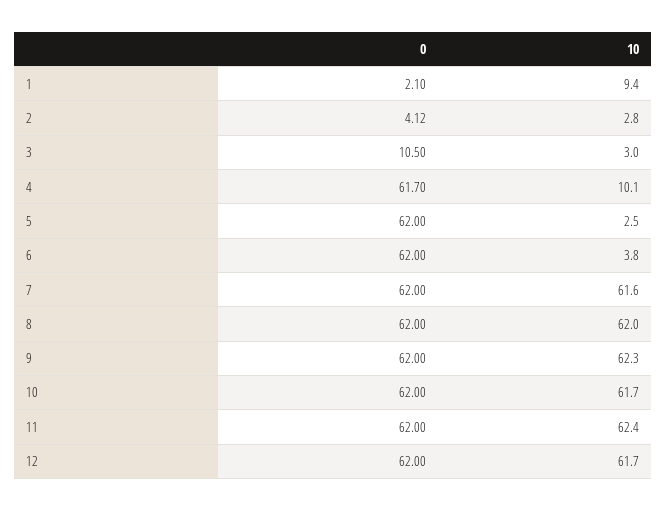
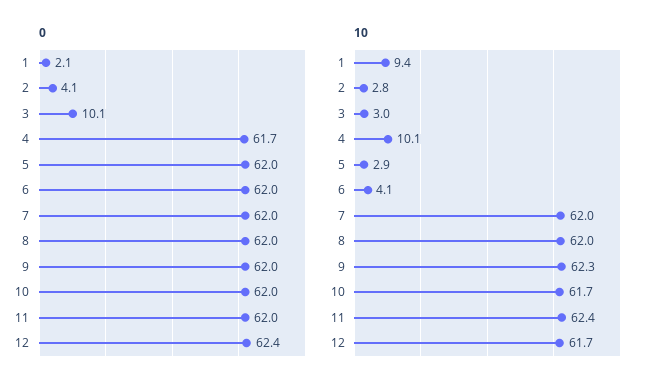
  {
    "0": {
      "1": 2.1,
      "2": 4.12,
-     "3": 10.5,
+     "3": 10.1,
      "4": 61.7,
      "5": 62,
      "6": 62,
      "7": 62,
      "8": 62,
      "9": 62,
      "10": 62,
      "11": 62,
-     "12": 62
+     "12": 62.4
    },
    "10": {
      "1": 9.4,
      "2": 2.8,
      "3": 3,
      "4": 10.1,
-     "5": 2.5,
+     "5": 2.9,
-     "6": 3.8,
+     "6": 4.1,
-     "7": 61.6,
+     "7": 62,
      "8": 62,
      "9": 62.3,
      "10": 61.7,
      "11": 62.4,
      "12": 61.7
    }
  }

